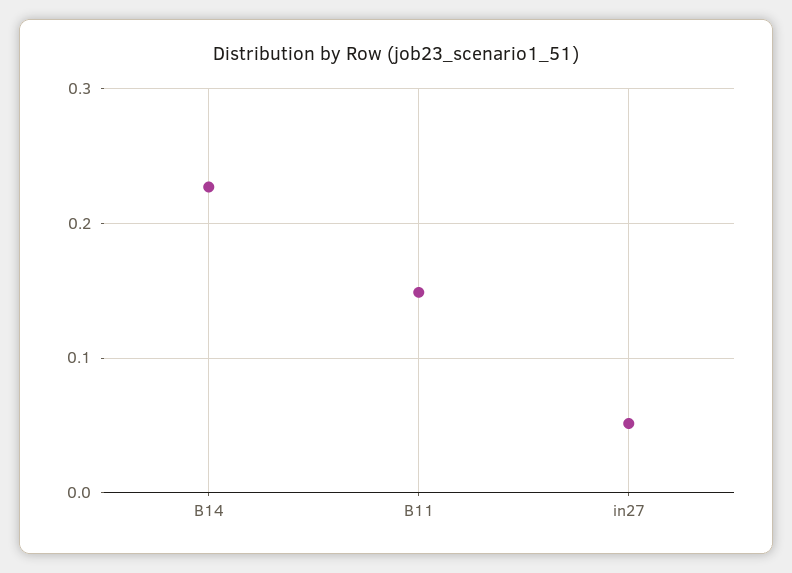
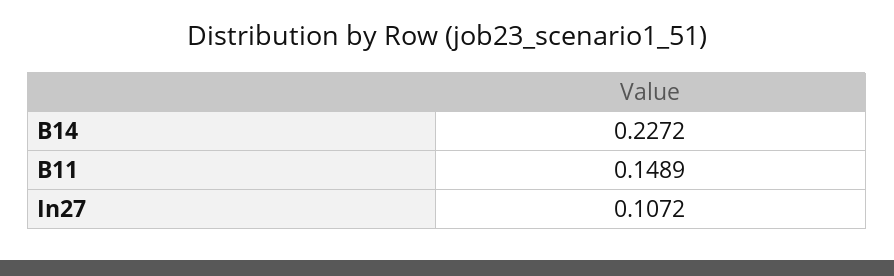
  {
    "B14": 0.2272,
    "B11": 0.1489,
-   "in27": 0.05
+   "in27": 0.1072
  }

